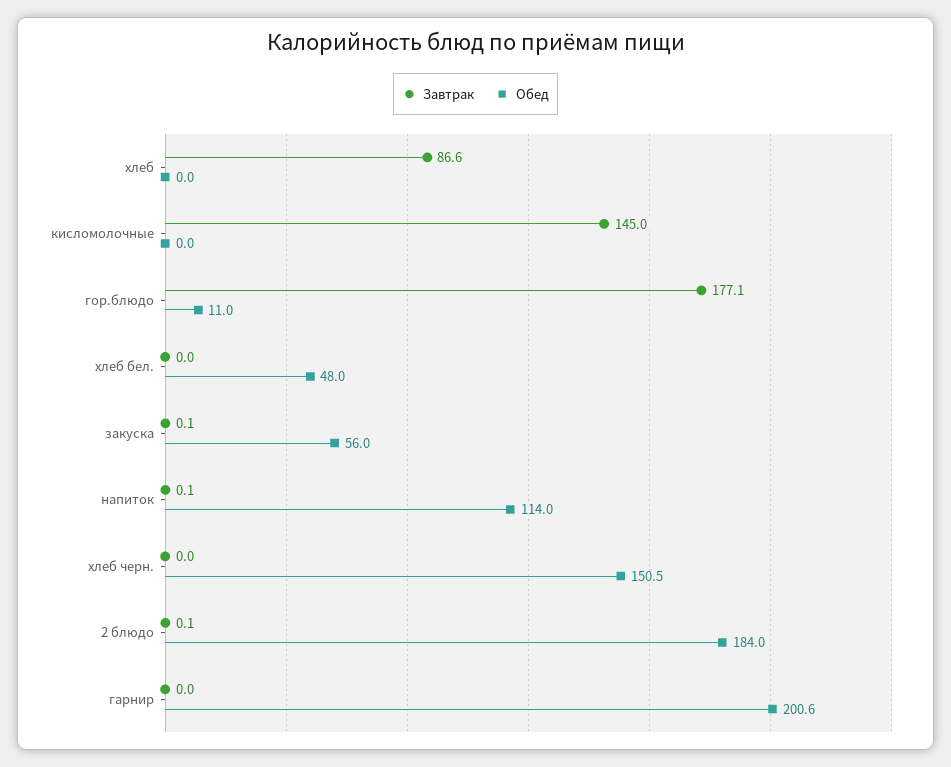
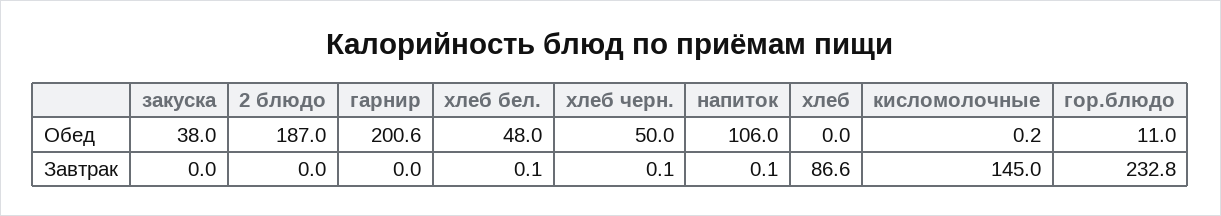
  {
    "Завтрак": {
      "хлеб": 86.6,
      "кисломолочные": 145,
-     "гор.блюдо": 177.1,
+     "гор.блюдо": 232.8,
-     "хлеб бел.": 0,
+     "хлеб бел.": 0.1,
-     "закуска": 0.1,
+     "закуска": 0,
      "напиток": 0.1,
-     "хлеб черн.": 0,
+     "хлеб черн.": 0.1,
-     "2 блюдо": 0.1,
+     "2 блюдо": 0,
      "гарнир": 0
    },
    "Обед": {
      "хлеб": 0,
-     "кисломолочные": 0,
+     "кисломолочные": 0.2,
      "гор.блюдо": 11,
      "хлеб бел.": 48,
-     "закуска": 56,
+     "закуска": 38,
-     "напиток": 114,
+     "напиток": 106,
-     "хлеб черн.": 150.5,
+     "хлеб черн.": 50,
-     "2 блюдо": 184,
+     "2 блюдо": 187,
      "гарнир": 200.6
    }
  }

